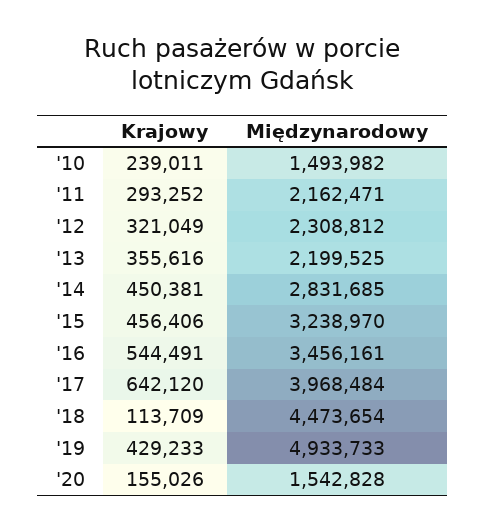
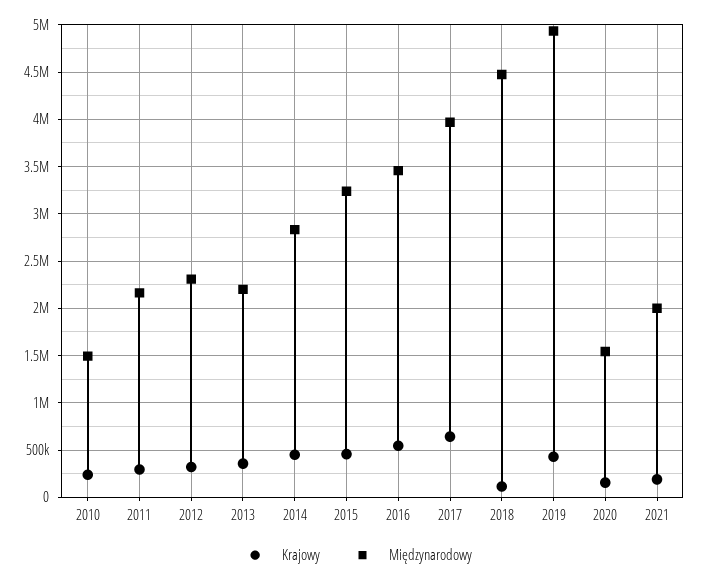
  {
    "Krajowy": {
      "'10": 239011,
      "'11": 293252,
      "'12": 321049,
      "'13": 355616,
      "'14": 450381,
      "'15": 456406,
      "'16": 544491,
      "'17": 642120,
      "'18": 113709,
      "'19": 429233,
-     "'20": 155026
+     "'20": 155026,
+     "2021": 200000
    },
    "Międzynarodowy": {
      "'10": 1493982,
      "'11": 2162471,
      "'12": 2308812,
      "'13": 2199525,
      "'14": 2831685,
      "'15": 3238970,
      "'16": 3456161,
      "'17": 3968484,
      "'18": 4473654,
      "'19": 4933733,
-     "'20": 1542828
+     "'20": 1542828,
+     "2021": 2000000
    }
  }

